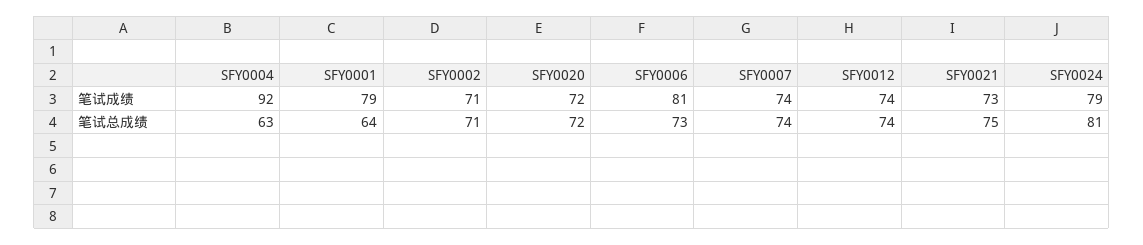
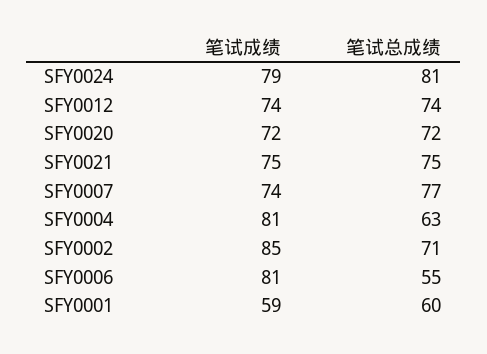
  {
    "SFY0004": {
-     "笔试成绩": 92,
+     "笔试成绩": 81,
      "笔试总成绩": 63
    },
    "SFY0001": {
-     "笔试成绩": 79,
+     "笔试成绩": 59,
-     "笔试总成绩": 64
+     "笔试总成绩": 60
    },
    "SFY0002": {
-     "笔试成绩": 71,
+     "笔试成绩": 85,
      "笔试总成绩": 71
    },
    "SFY0020": {
      "笔试成绩": 72,
      "笔试总成绩": 72
    },
    "SFY0006": {
      "笔试成绩": 81,
-     "笔试总成绩": 73
+     "笔试总成绩": 55
    },
    "SFY0007": {
      "笔试成绩": 74,
-     "笔试总成绩": 74
+     "笔试总成绩": 77
    },
    "SFY0012": {
      "笔试成绩": 74,
      "笔试总成绩": 74
    },
    "SFY0021": {
-     "笔试成绩": 73,
+     "笔试成绩": 75,
      "笔试总成绩": 75
    },
    "SFY0024": {
      "笔试成绩": 79,
      "笔试总成绩": 81
    }
  }

